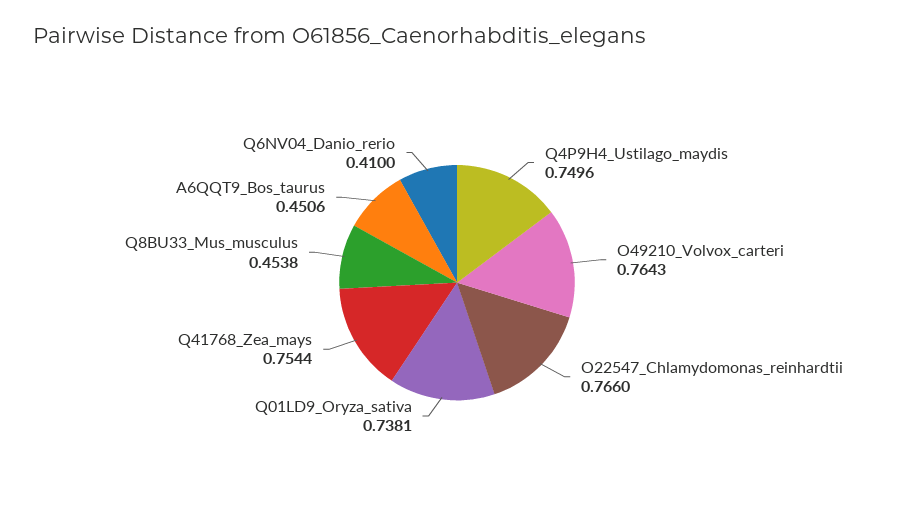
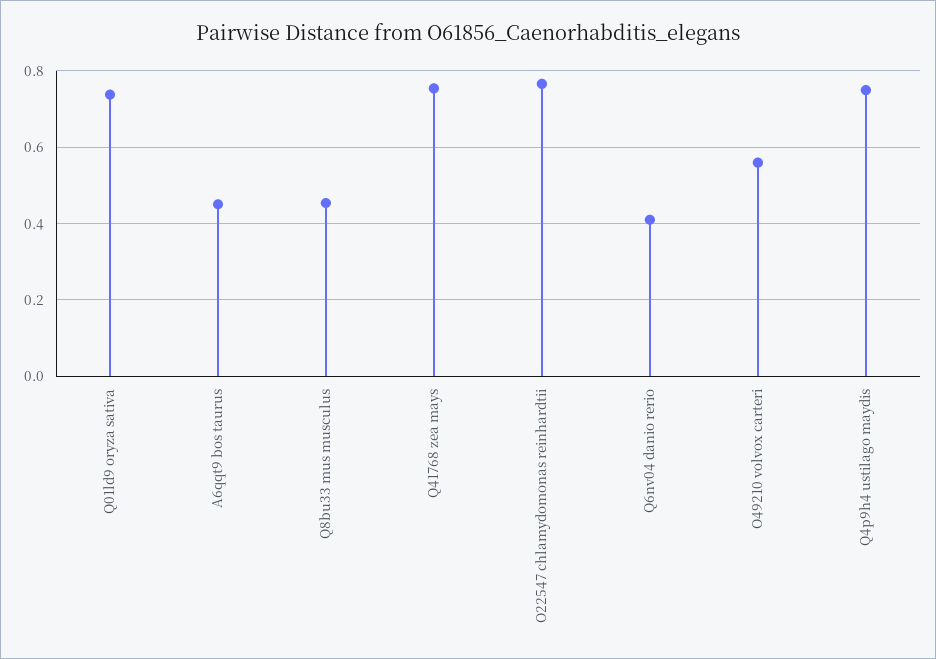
  {
    "Q4P9H4_Ustilago_maydis": 0.7496,
-   "O49210_Volvox_carteri": 0.7643,
+   "O49210_Volvox_carteri": 0.56,
    "O22547_Chlamydomonas_reinhardtii": 0.766,
    "Q01LD9_Oryza_sativa": 0.7381,
    "Q41768_Zea_mays": 0.7544,
    "Q8BU33_Mus_musculus": 0.4538,
    "A6QQT9_Bos_taurus": 0.4506,
    "Q6NV04_Danio_rerio": 0.41
  }

